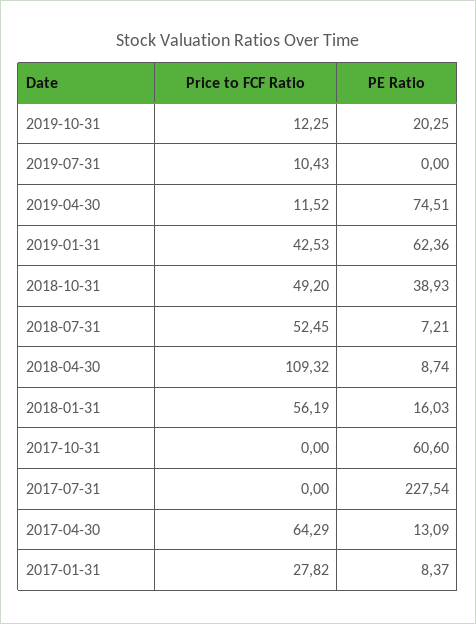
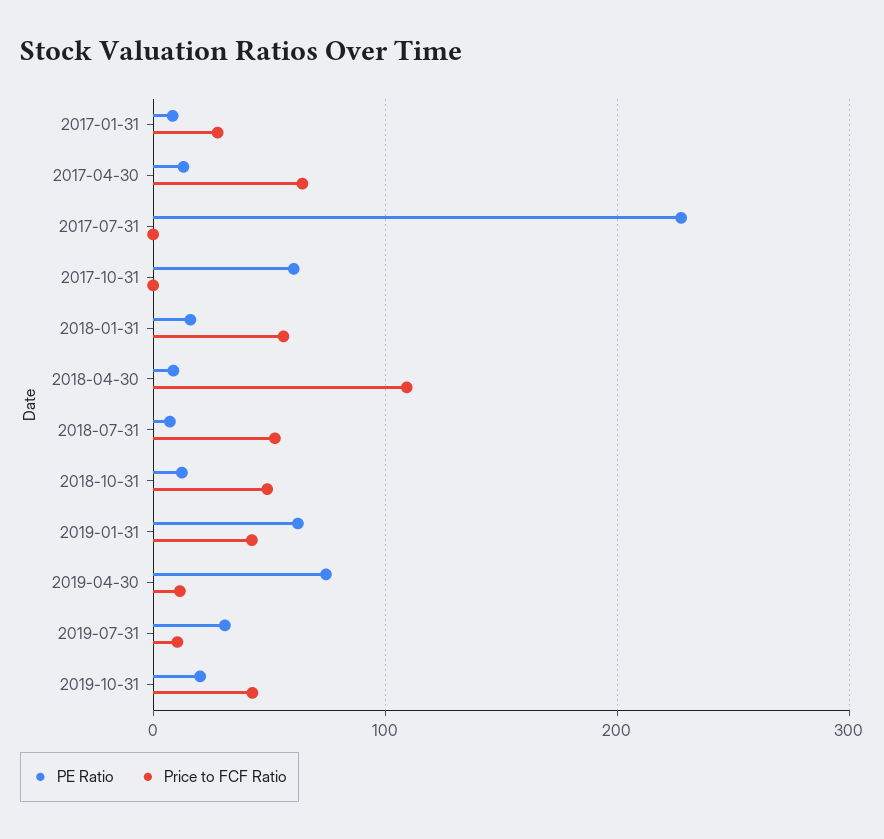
  {
    "Price to FCF Ratio": {
-     "2019-10-31": 12.25,
+     "2019-10-31": 40,
      "2019-07-31": 10.43,
      "2019-04-30": 11.52,
      "2019-01-31": 42.53,
      "2018-10-31": 49.2,
      "2018-07-31": 52.45,
      "2018-04-30": 109.32,
      "2018-01-31": 56.19,
      "2017-10-31": 0,
      "2017-07-31": 0,
      "2017-04-30": 64.29,
      "2017-01-31": 27.82
    },
    "PE Ratio": {
      "2019-10-31": 20.25,
-     "2019-07-31": 0,
+     "2019-07-31": 30,
      "2019-04-30": 74.51,
      "2019-01-31": 62.36,
-     "2018-10-31": 38.93,
+     "2018-10-31": 10,
      "2018-07-31": 7.21,
      "2018-04-30": 8.74,
      "2018-01-31": 16.03,
      "2017-10-31": 60.6,
      "2017-07-31": 227.54,
      "2017-04-30": 13.09,
      "2017-01-31": 8.37
    }
  }

